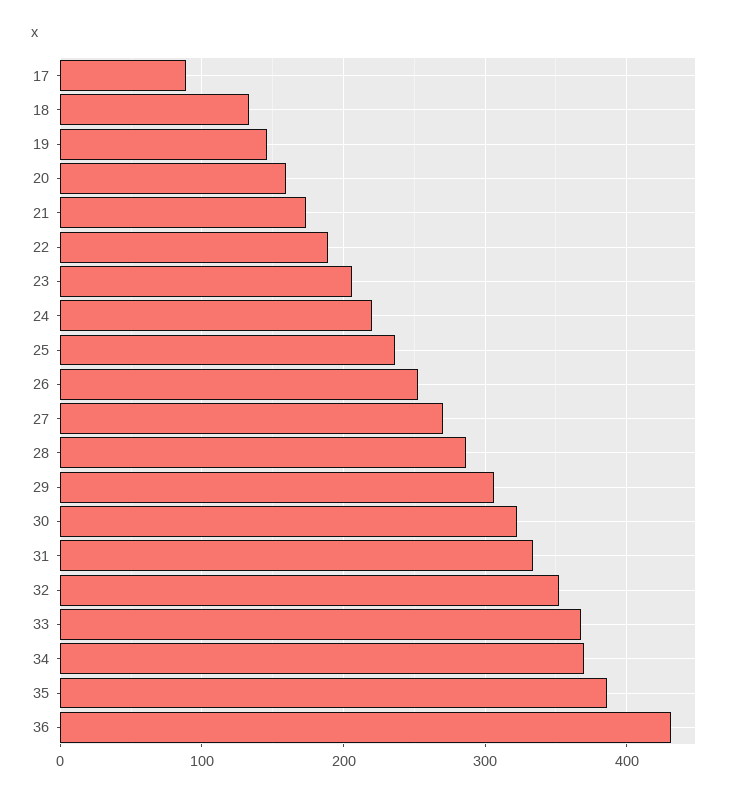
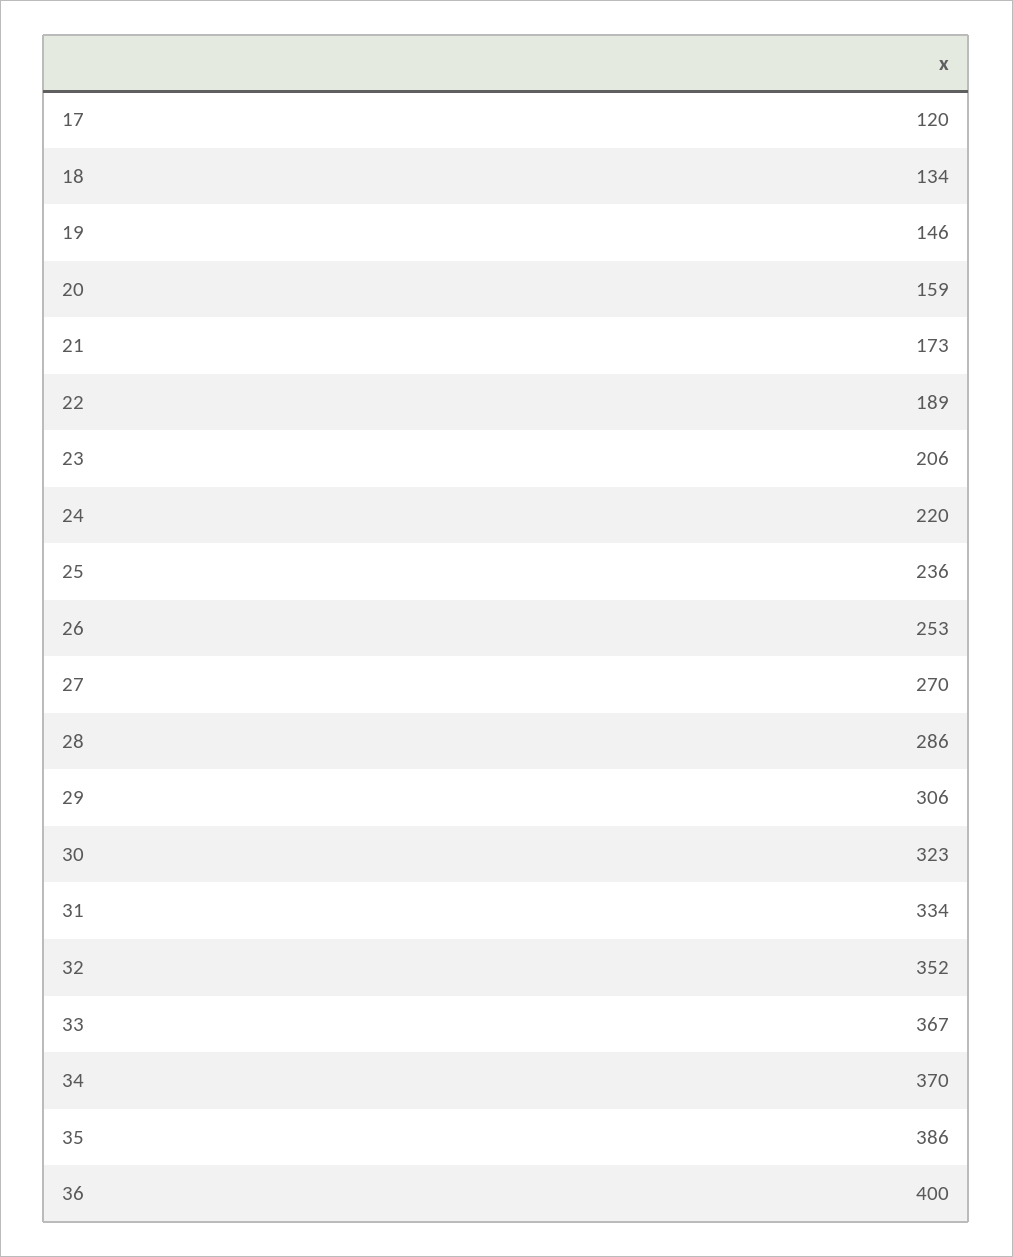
  {
-   "17": 90,
+   "17": 120,
    "18": 134,
    "19": 146,
    "20": 159,
    "21": 173,
    "22": 189,
    "23": 206,
    "24": 220,
    "25": 236,
    "26": 253,
    "27": 270,
    "28": 286,
    "29": 306,
    "30": 323,
    "31": 334,
    "32": 352,
    "33": 367,
    "34": 370,
    "35": 386,
-   "36": 430
+   "36": 400
  }

